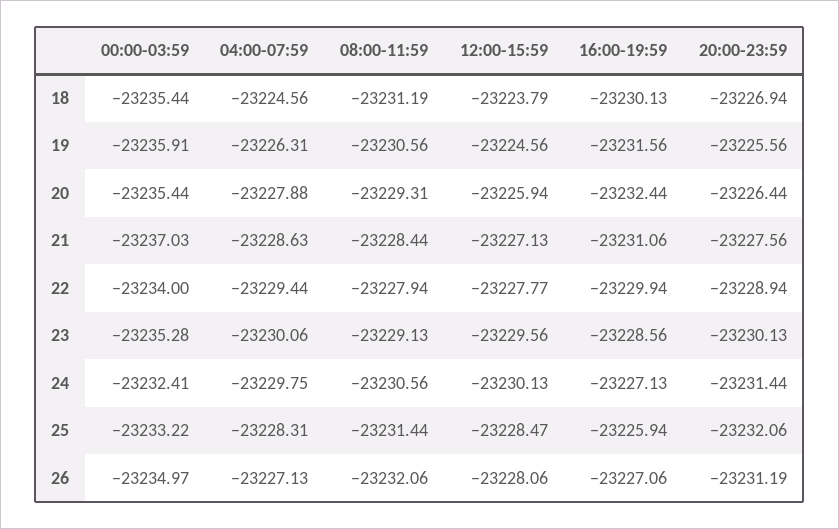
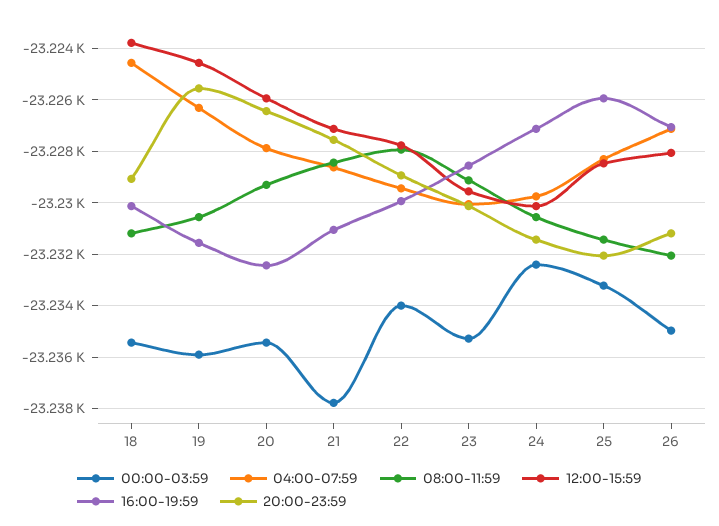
  {
    "00:00-03:59": {
      "18": -23235.44,
      "19": -23235.91,
      "20": -23235.44,
-     "21": -23237.03,
+     "21": -23237.75,
      "22": -23234,
      "23": -23235.28,
      "24": -23232.41,
      "25": -23233.22,
      "26": -23234.97
    },
    "04:00-07:59": {
      "18": -23224.56,
      "19": -23226.31,
      "20": -23227.88,
      "21": -23228.63,
      "22": -23229.44,
      "23": -23230.06,
      "24": -23229.75,
      "25": -23228.31,
      "26": -23227.13
    },
    "08:00-11:59": {
      "18": -23231.19,
      "19": -23230.56,
      "20": -23229.31,
      "21": -23228.44,
      "22": -23227.94,
      "23": -23229.13,
      "24": -23230.56,
      "25": -23231.44,
      "26": -23232.06
    },
    "12:00-15:59": {
      "18": -23223.79,
      "19": -23224.56,
      "20": -23225.94,
      "21": -23227.13,
      "22": -23227.77,
      "23": -23229.56,
      "24": -23230.13,
      "25": -23228.47,
      "26": -23228.06
    },
    "16:00-19:59": {
      "18": -23230.13,
      "19": -23231.56,
      "20": -23232.44,
      "21": -23231.06,
      "22": -23229.94,
      "23": -23228.56,
      "24": -23227.13,
      "25": -23225.94,
      "26": -23227.06
    },
    "20:00-23:59": {
-     "18": -23226.94,
+     "18": -23229,
      "19": -23225.56,
      "20": -23226.44,
      "21": -23227.56,
      "22": -23228.94,
      "23": -23230.13,
      "24": -23231.44,
      "25": -23232.06,
      "26": -23231.19
    }
  }

